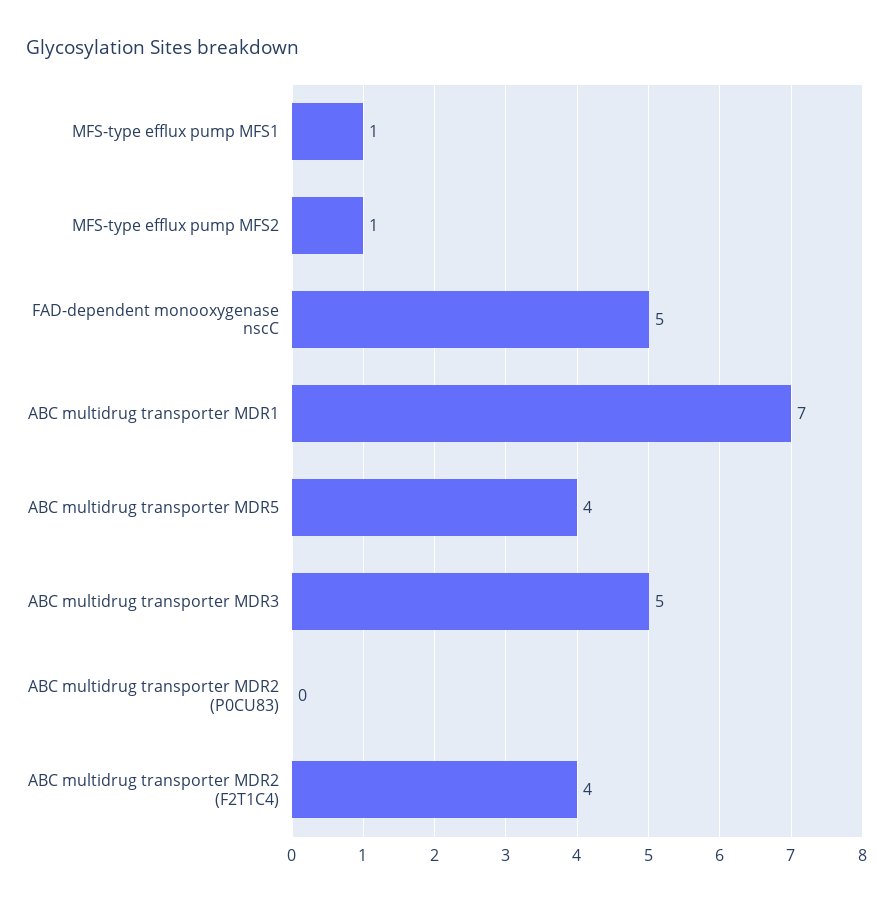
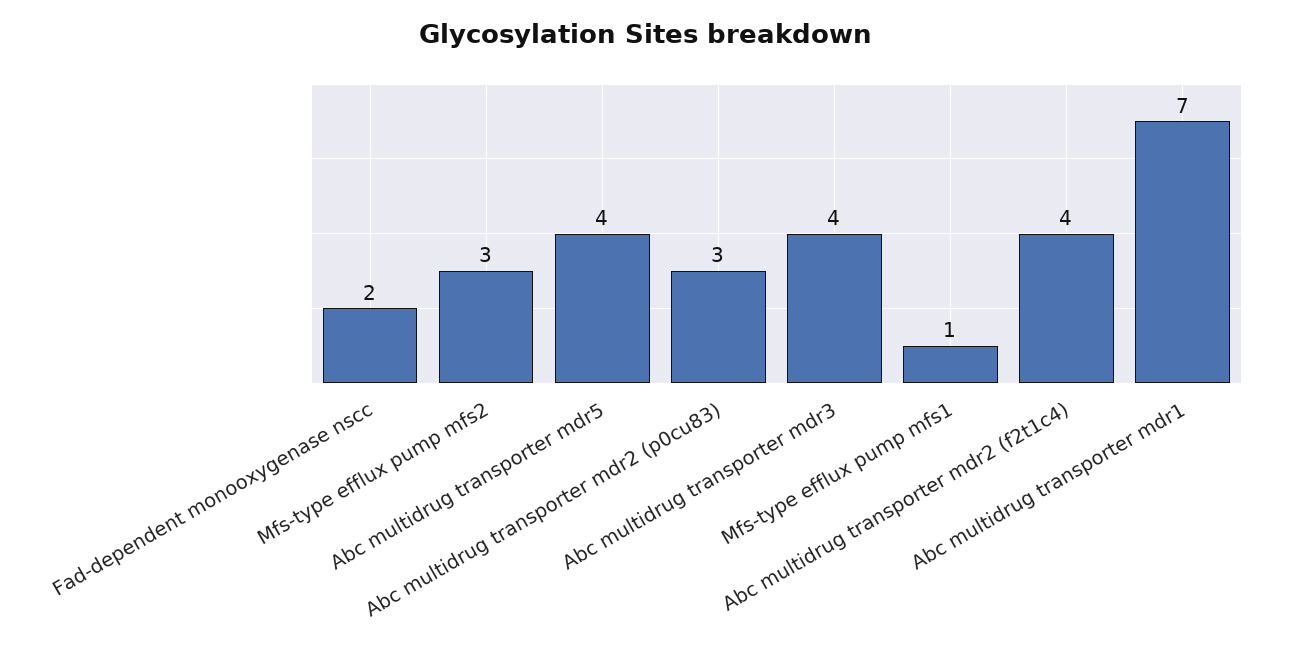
  {
    "MFS-type efflux pump MFS1": 1,
-   "MFS-type efflux pump MFS2": 1,
+   "MFS-type efflux pump MFS2": 3,
-   "FAD-dependent monooxygenase nscC": 5,
+   "FAD-dependent monooxygenase nscC": 2,
    "ABC multidrug transporter MDR1": 7,
    "ABC multidrug transporter MDR5": 4,
-   "ABC multidrug transporter MDR3": 5,
+   "ABC multidrug transporter MDR3": 4,
-   "ABC multidrug transporter MDR2 (P0CU83)": 0,
+   "ABC multidrug transporter MDR2 (P0CU83)": 3,
    "ABC multidrug transporter MDR2 (F2T1C4)": 4
  }

